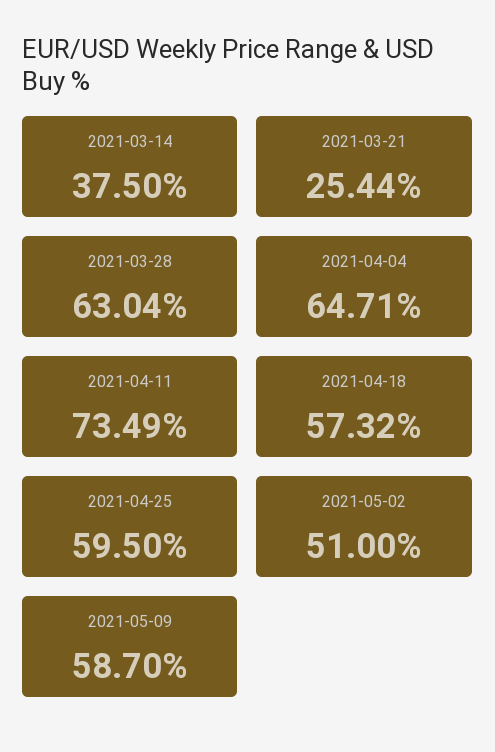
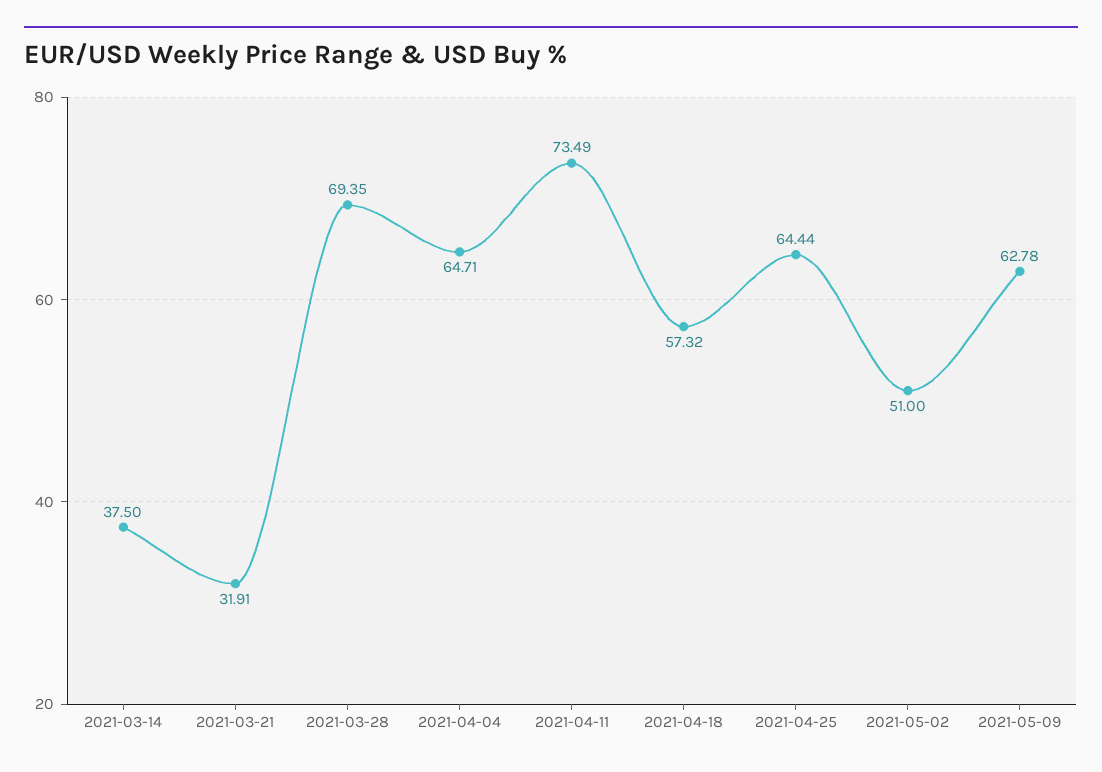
  {
    "2021-03-14": 37.5,
-   "2021-03-21": 25.44,
+   "2021-03-21": 31.91,
-   "2021-03-28": 63.04,
+   "2021-03-28": 69.35,
    "2021-04-04": 64.71,
    "2021-04-11": 73.49,
    "2021-04-18": 57.32,
-   "2021-04-25": 59.5,
+   "2021-04-25": 64.44,
    "2021-05-02": 51,
-   "2021-05-09": 58.7
+   "2021-05-09": 62.78
  }

